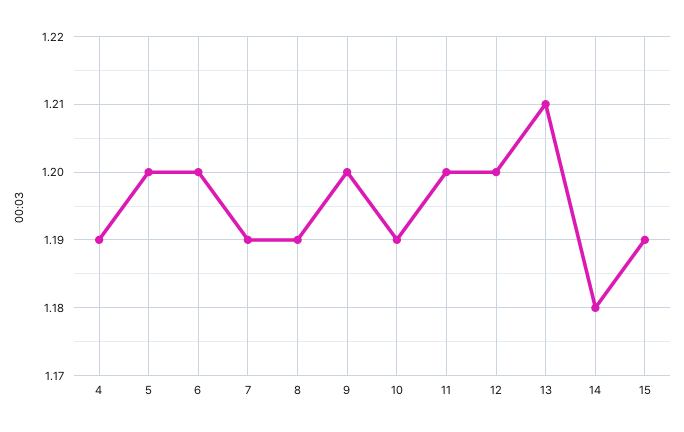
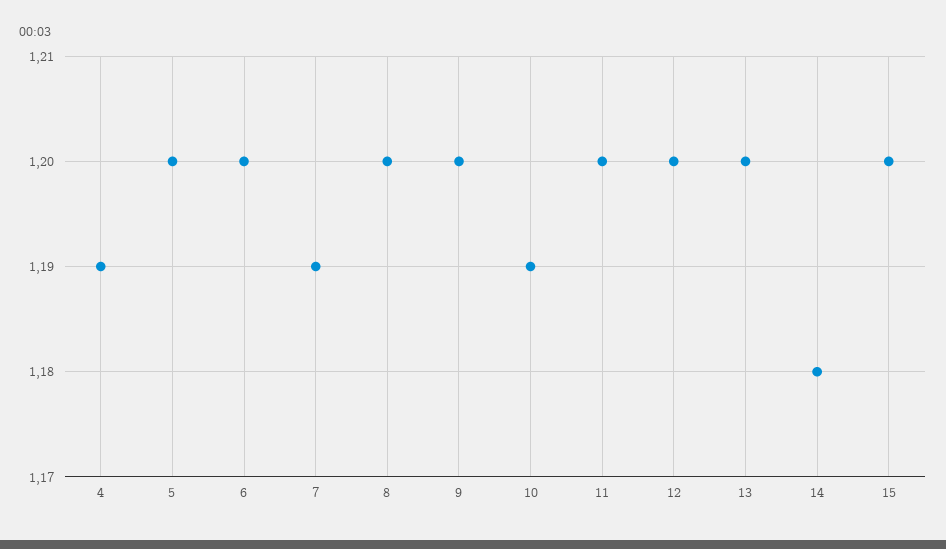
  {
    "4": 1.19,
    "5": 1.2,
    "6": 1.2,
    "7": 1.19,
-   "8": 1.19,
+   "8": 1.2,
    "9": 1.2,
    "10": 1.19,
    "11": 1.2,
    "12": 1.2,
-   "13": 1.21,
+   "13": 1.2,
    "14": 1.18,
-   "15": 1.19
+   "15": 1.2
  }

